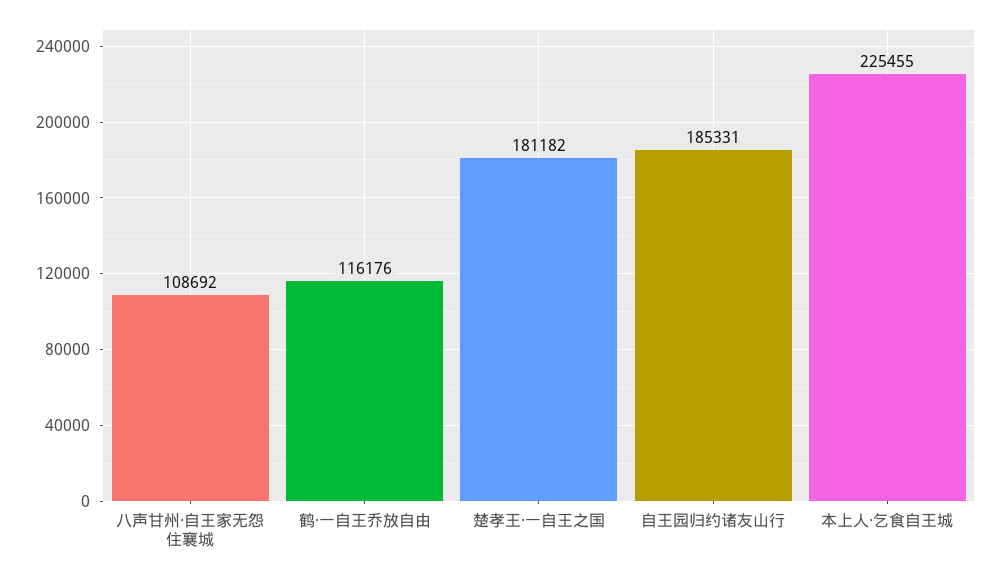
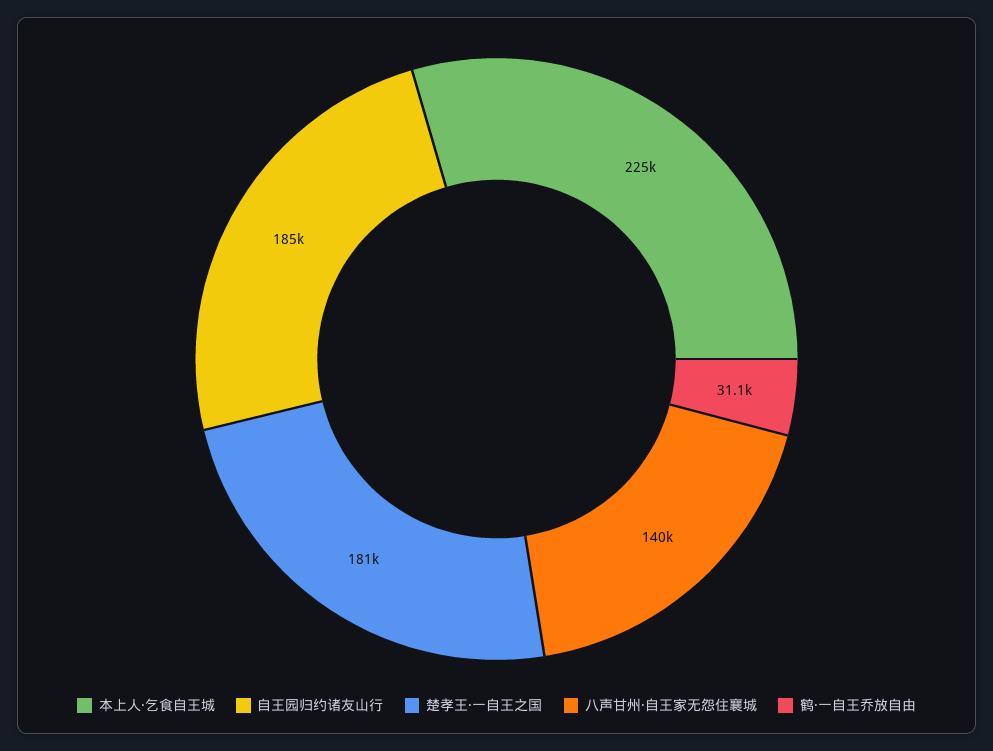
  {
-   "八声甘州·自王家无怨住襄城": 108692,
+   "八声甘州·自王家无怨住襄城": 140000,
-   "鹤·一自王乔放自由": 116176,
+   "鹤·一自王乔放自由": 31100,
    "楚孝王·一自王之国": 181182,
    "自王园归约诸友山行": 185331,
    "本上人·乞食自王城": 225455
  }

